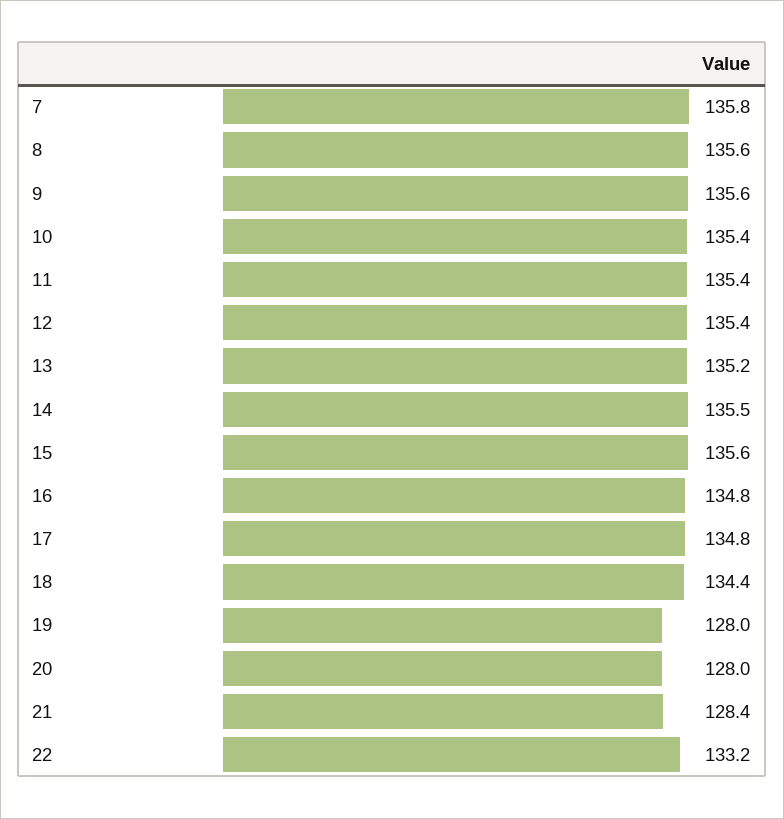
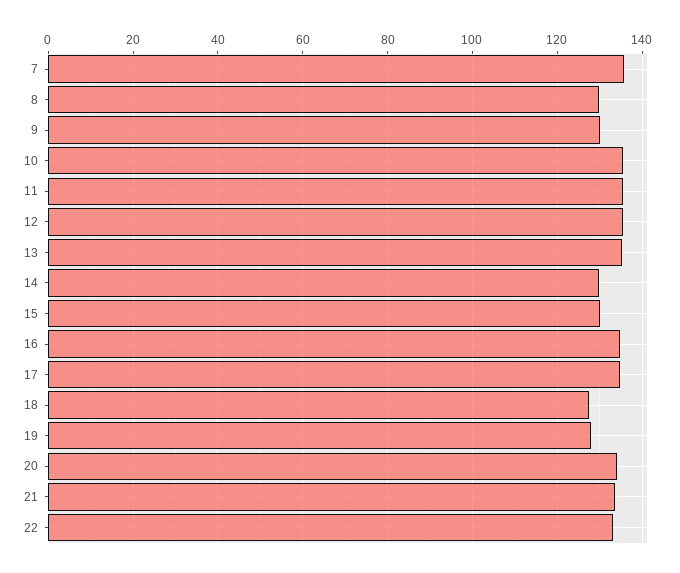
  {
    "7": 135.8,
-   "8": 135.6,
+   "8": 130,
-   "9": 135.6,
+   "9": 130,
    "10": 135.4,
    "11": 135.4,
    "12": 135.4,
    "13": 135.2,
-   "14": 135.5,
+   "14": 130,
-   "15": 135.6,
+   "15": 130,
    "16": 134.8,
    "17": 134.8,
-   "18": 134.4,
+   "18": 128,
    "19": 128,
-   "20": 128,
+   "20": 134,
-   "21": 128.4,
+   "21": 134,
    "22": 133.2
  }

